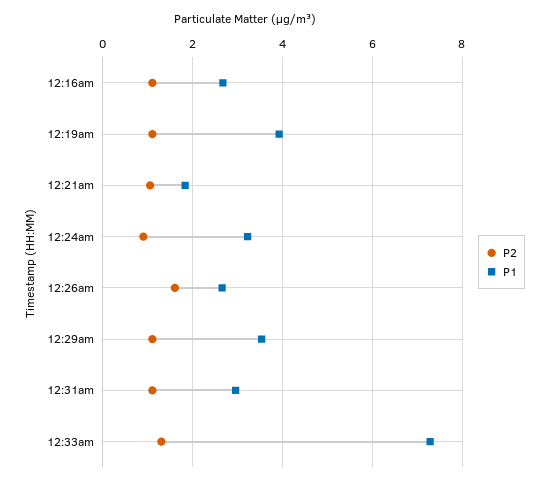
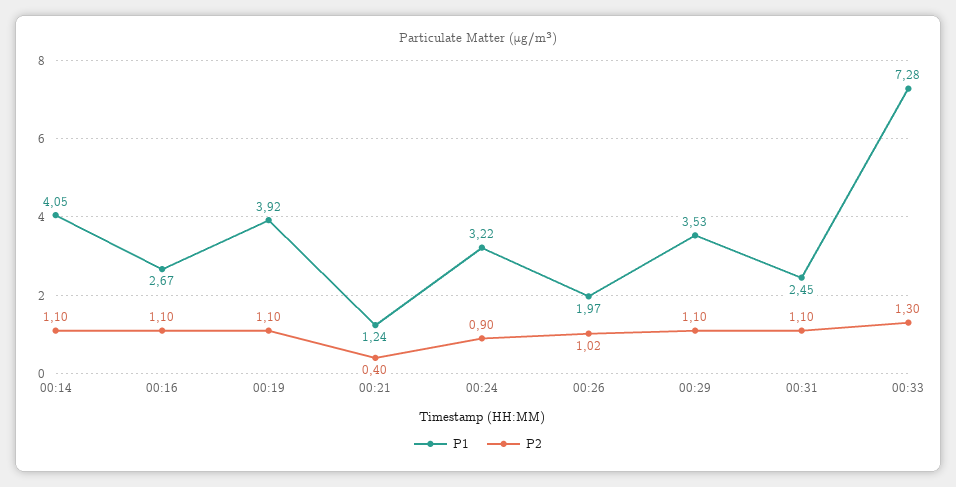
  {
    "P2": {
      "12:16am": 1.1,
      "12:19am": 1.1,
-     "12:21am": 1,
+     "12:21am": 0.4,
      "12:24am": 0.9,
-     "12:26am": 1.6,
+     "12:26am": 1.02,
      "12:29am": 1.1,
      "12:31am": 1.1,
-     "12:33am": 1.3
+     "12:33am": 1.3,
+     "00:14": 1.1
    },
    "P1": {
      "12:16am": 2.67,
      "12:19am": 3.92,
-     "12:21am": 1.8,
+     "12:21am": 1.24,
      "12:24am": 3.22,
-     "12:26am": 2.6,
+     "12:26am": 1.97,
      "12:29am": 3.53,
-     "12:31am": 3,
+     "12:31am": 2.45,
-     "12:33am": 7.28
+     "12:33am": 7.28,
+     "00:14": 4.05
    }
  }

